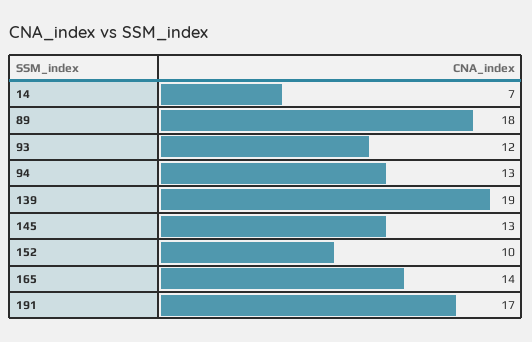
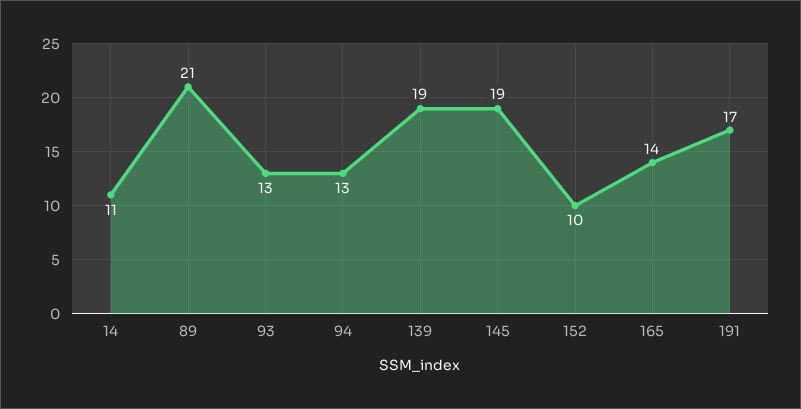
  {
-   "14": 7,
+   "14": 11,
-   "89": 18,
+   "89": 21,
-   "93": 12,
+   "93": 13,
    "94": 13,
    "139": 19,
-   "145": 13,
+   "145": 19,
    "152": 10,
    "165": 14,
    "191": 17
  }

